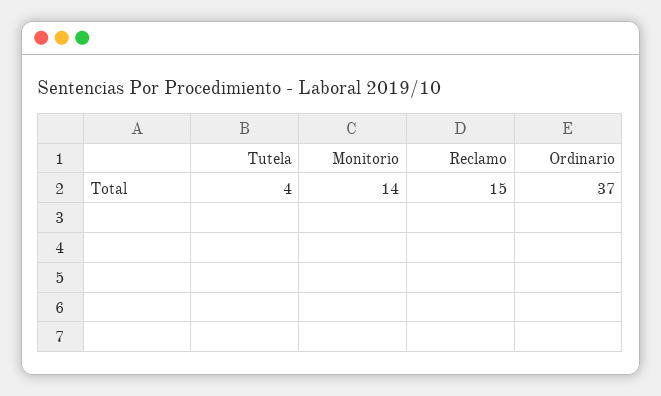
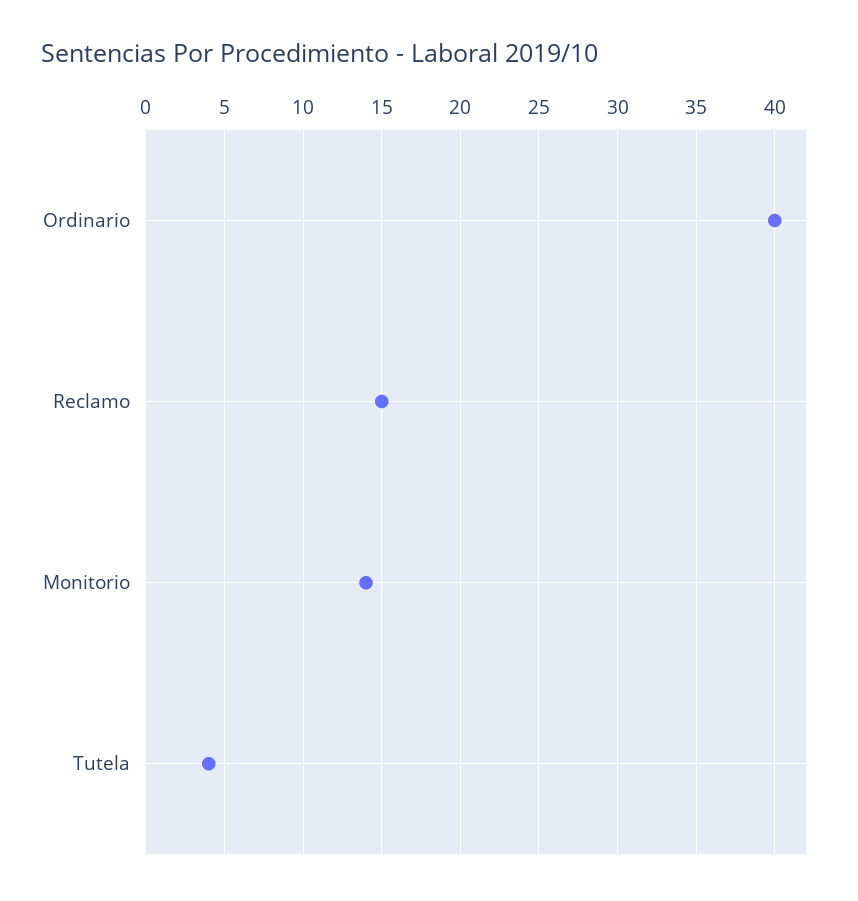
  {
    "Tutela": 4,
    "Monitorio": 14,
    "Reclamo": 15,
-   "Ordinario": 37
+   "Ordinario": 40
  }

